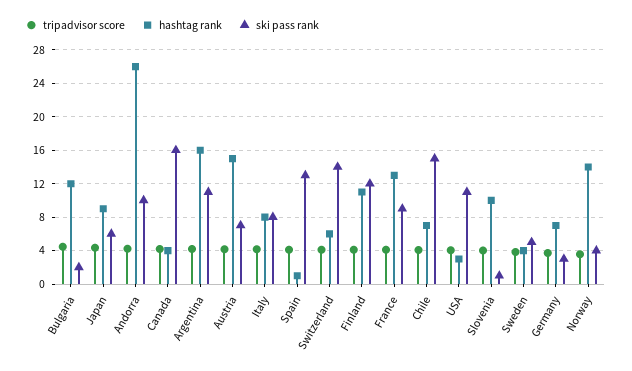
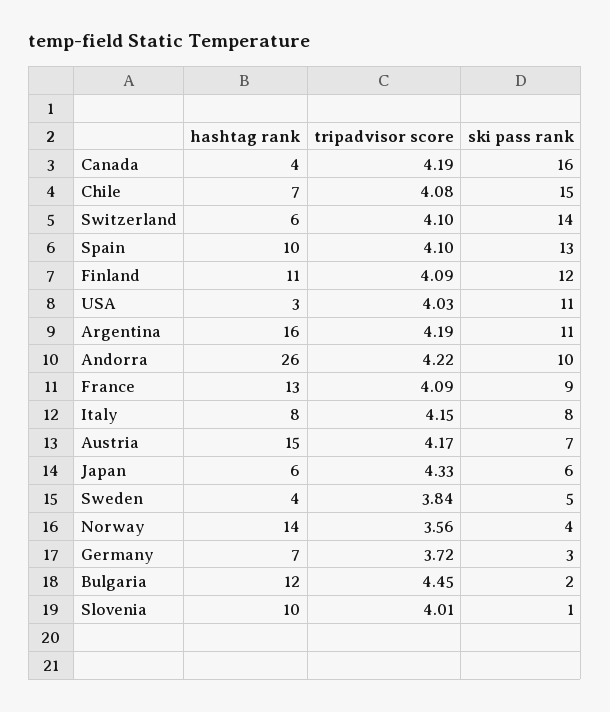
  {
    "tripadvisor score": {
      "Bulgaria": 4.45,
      "Japan": 4.33,
      "Andorra": 4.22,
      "Canada": 4.19,
      "Argentina": 4.19,
      "Austria": 4.17,
      "Italy": 4.15,
      "Spain": 4.1,
      "Switzerland": 4.1,
      "Finland": 4.09,
      "France": 4.09,
      "Chile": 4.08,
      "USA": 4.03,
      "Slovenia": 4.01,
      "Sweden": 3.84,
      "Germany": 3.72,
      "Norway": 3.56
    },
    "hashtag rank": {
      "Bulgaria": 12,
-     "Japan": 9,
+     "Japan": 6,
      "Andorra": 26,
      "Canada": 4,
      "Argentina": 16,
      "Austria": 15,
      "Italy": 8,
-     "Spain": 1,
+     "Spain": 10,
      "Switzerland": 6,
      "Finland": 11,
      "France": 13,
      "Chile": 7,
      "USA": 3,
      "Slovenia": 10,
      "Sweden": 4,
      "Germany": 7,
      "Norway": 14
    },
    "ski pass rank": {
      "Bulgaria": 2,
      "Japan": 6,
      "Andorra": 10,
      "Canada": 16,
      "Argentina": 11,
      "Austria": 7,
      "Italy": 8,
      "Spain": 13,
      "Switzerland": 14,
      "Finland": 12,
      "France": 9,
      "Chile": 15,
      "USA": 11,
      "Slovenia": 1,
      "Sweden": 5,
      "Germany": 3,
      "Norway": 4
    }
  }

